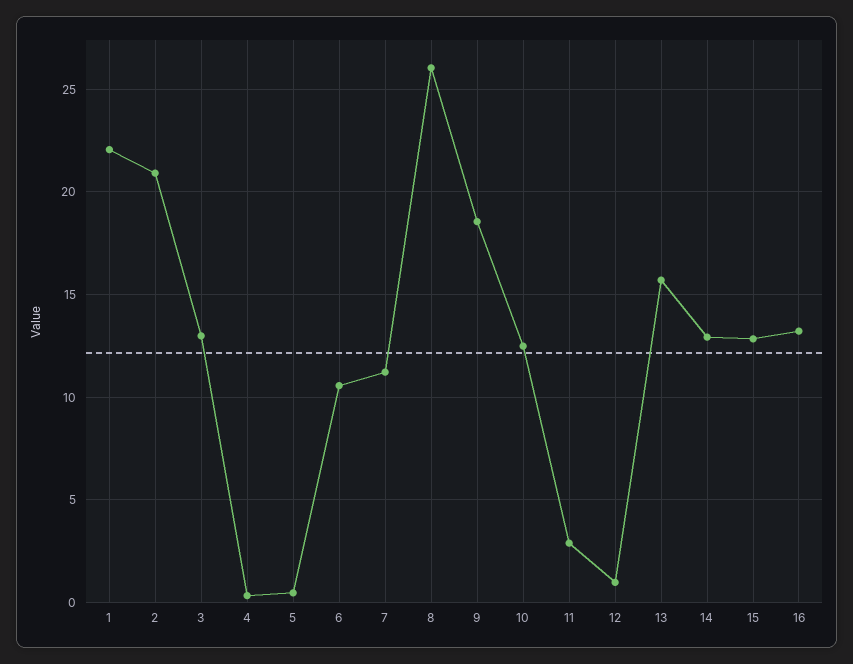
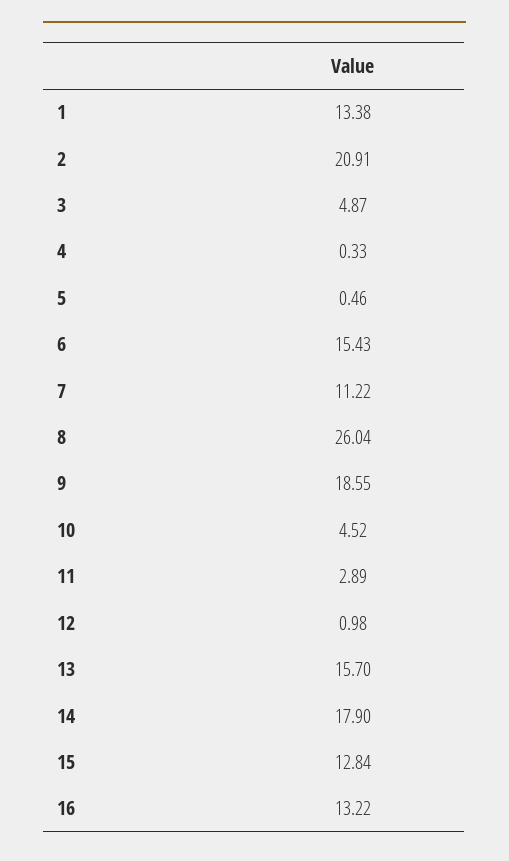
  {
-   "1": 22,
+   "1": 13.38,
    "2": 20.91,
-   "3": 13,
+   "3": 4.87,
    "4": 0.33,
    "5": 0.46,
-   "6": 10.5,
+   "6": 15.43,
    "7": 11.22,
    "8": 26.04,
    "9": 18.55,
-   "10": 12.5,
+   "10": 4.52,
    "11": 2.89,
    "12": 0.98,
    "13": 15.7,
-   "14": 13,
+   "14": 17.9,
    "15": 12.84,
    "16": 13.22
  }

